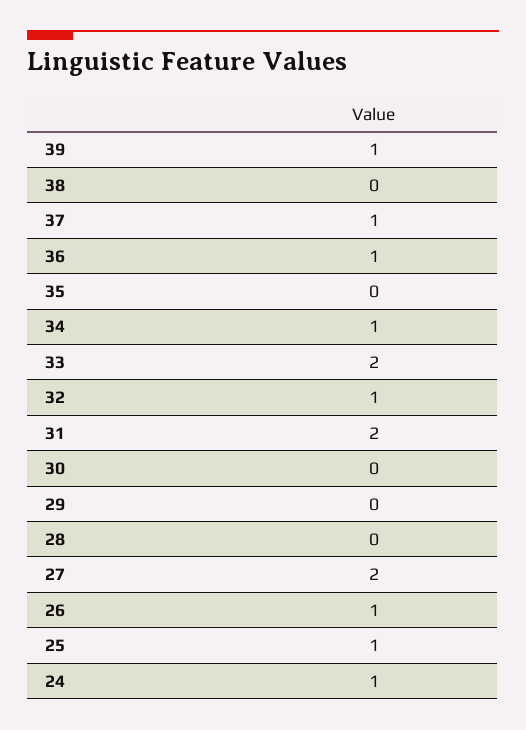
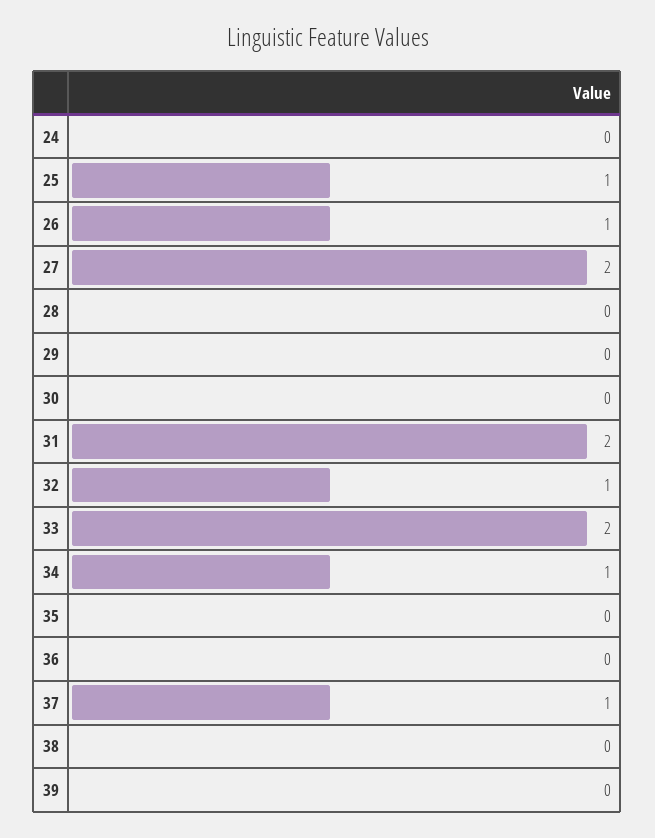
  {
-   "39": 1,
+   "39": 0,
    "38": 0,
    "37": 1,
-   "36": 1,
+   "36": 0,
    "35": 0,
    "34": 1,
    "33": 2,
    "32": 1,
    "31": 2,
    "30": 0,
    "29": 0,
    "28": 0,
    "27": 2,
    "26": 1,
    "25": 1,
-   "24": 1
+   "24": 0
  }

